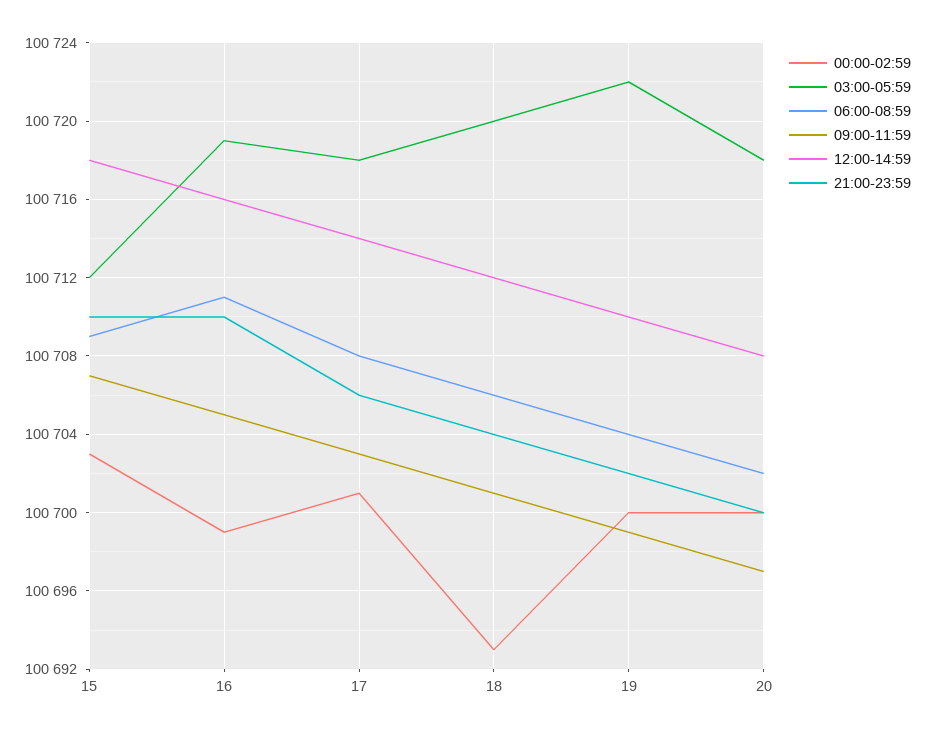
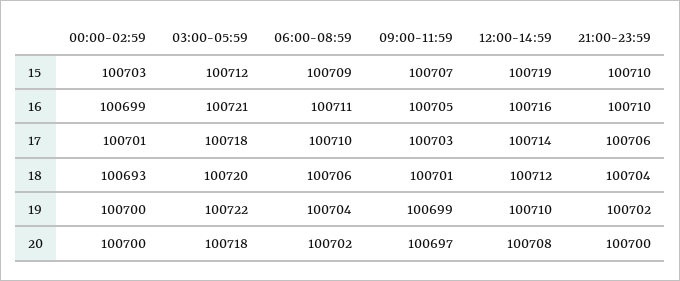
  {
    "00:00-02:59": {
      "15": 100703,
      "16": 100699,
      "17": 100701,
      "18": 100693,
      "19": 100700,
      "20": 100700
    },
    "03:00-05:59": {
      "15": 100712,
-     "16": 100719,
+     "16": 100721,
      "17": 100718,
      "18": 100720,
      "19": 100722,
      "20": 100718
    },
    "06:00-08:59": {
      "15": 100709,
      "16": 100711,
-     "17": 100708,
+     "17": 100710,
      "18": 100706,
      "19": 100704,
      "20": 100702
    },
    "09:00-11:59": {
      "15": 100707,
      "16": 100705,
      "17": 100703,
      "18": 100701,
      "19": 100699,
      "20": 100697
    },
    "12:00-14:59": {
-     "15": 100718,
+     "15": 100719,
      "16": 100716,
      "17": 100714,
      "18": 100712,
      "19": 100710,
      "20": 100708
    },
    "21:00-23:59": {
      "15": 100710,
      "16": 100710,
      "17": 100706,
      "18": 100704,
      "19": 100702,
      "20": 100700
    }
  }

